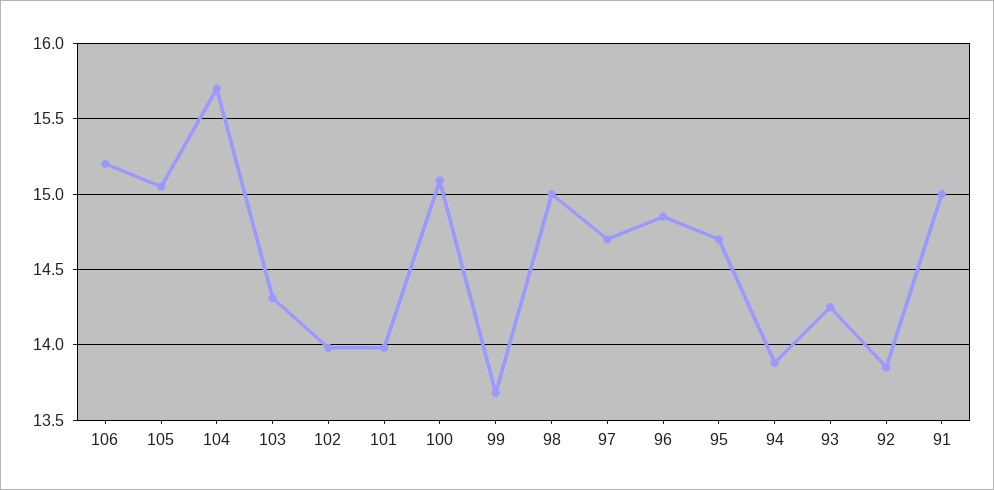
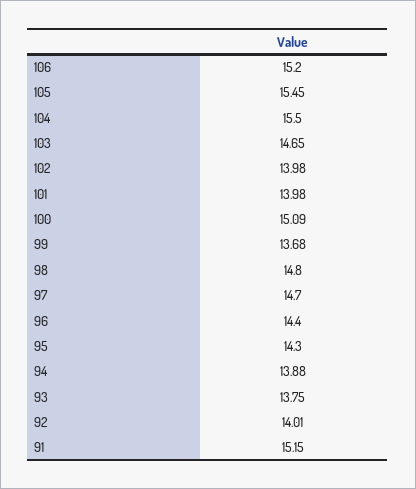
  {
    "106": 15.2,
-   "105": 15.05,
+   "105": 15.45,
-   "104": 15.7,
+   "104": 15.5,
-   "103": 14.3,
+   "103": 14.65,
    "102": 13.98,
    "101": 13.98,
    "100": 15.09,
    "99": 13.68,
-   "98": 15,
+   "98": 14.8,
    "97": 14.7,
-   "96": 14.85,
+   "96": 14.4,
-   "95": 14.7,
+   "95": 14.3,
    "94": 13.88,
-   "93": 14.25,
+   "93": 13.75,
-   "92": 13.85,
+   "92": 14.01,
-   "91": 15
+   "91": 15.15
  }

